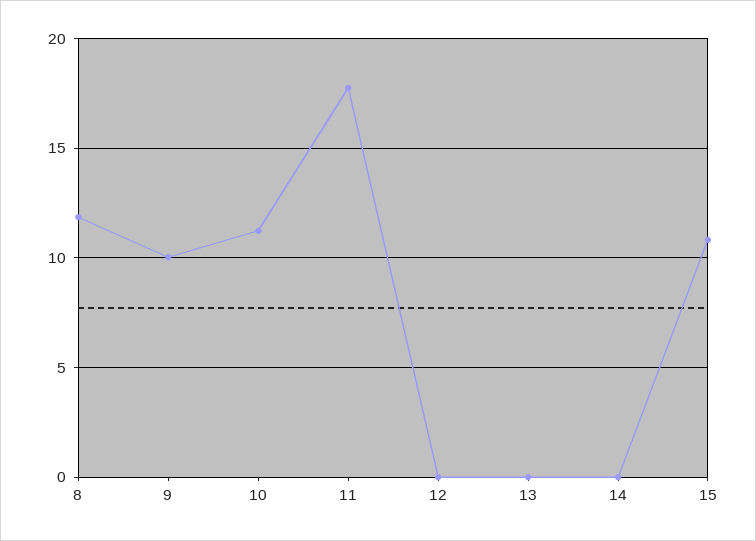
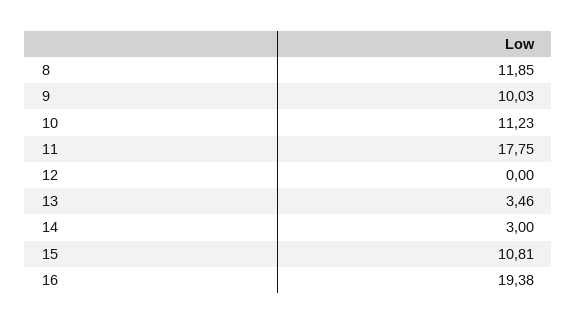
  {
    "8": 11.85,
    "9": 10.03,
    "10": 11.23,
    "11": 17.75,
    "12": 0,
-   "13": 0,
+   "13": 3.46,
-   "14": 0,
+   "14": 3,
-   "15": 10.81
+   "15": 10.81,
+   "16": 19.38
  }

